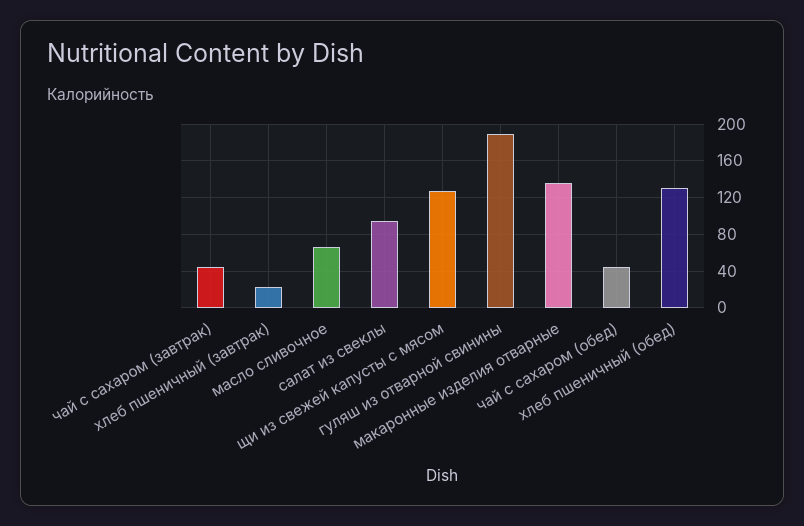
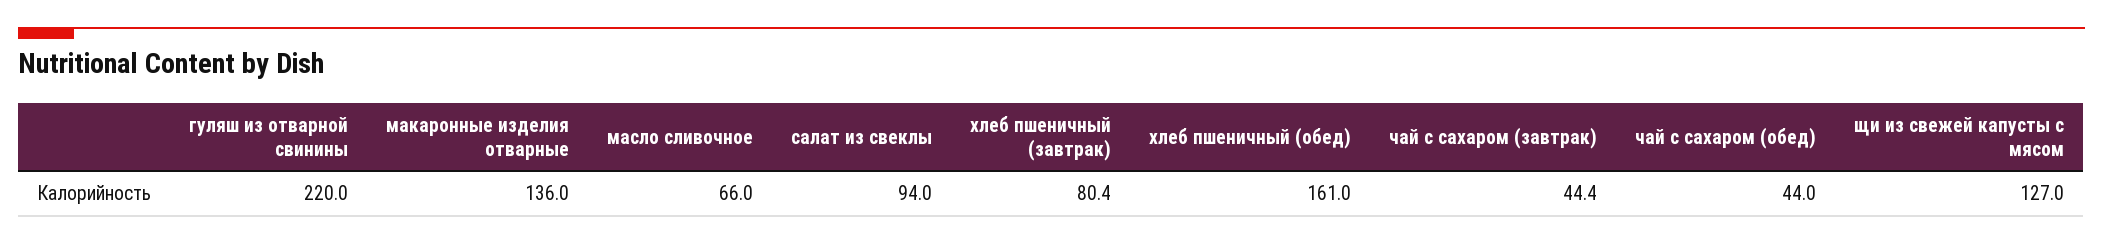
  {
    "чай с сахаром (завтрак)": 44.4,
-   "хлеб пшеничный (завтрак)": 20,
+   "хлеб пшеничный (завтрак)": 80.4,
    "масло сливочное": 66,
    "салат из свеклы": 94,
    "щи из свежей капусты с мясом": 127,
-   "гуляш из отварной свинины": 190,
+   "гуляш из отварной свинины": 220,
    "макаронные изделия отварные": 136,
    "чай с сахаром (обед)": 44,
-   "хлеб пшеничный (обед)": 130
+   "хлеб пшеничный (обед)": 161
  }

